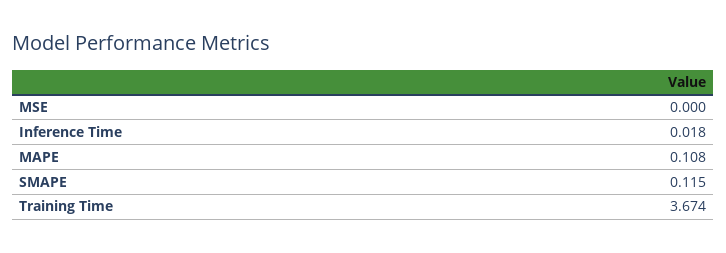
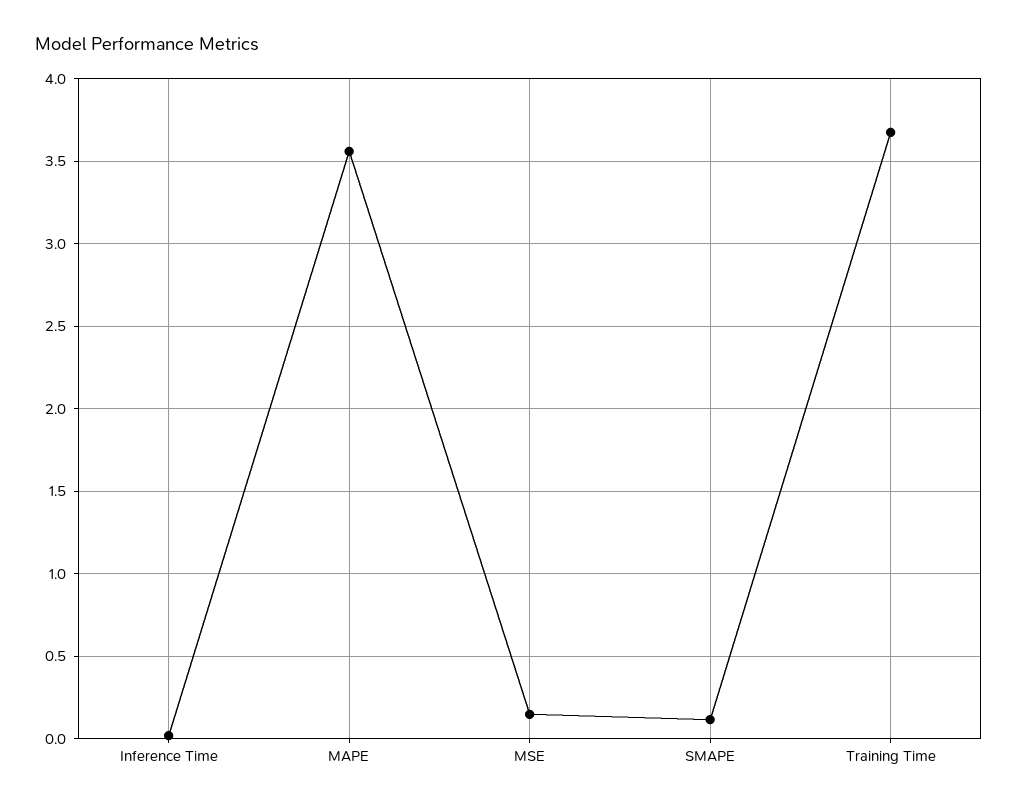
  {
-   "MSE": 0,
+   "MSE": 0.15,
    "Inference Time": 0.018,
-   "MAPE": 0.108,
+   "MAPE": 3.55,
    "SMAPE": 0.115,
    "Training Time": 3.674
  }

